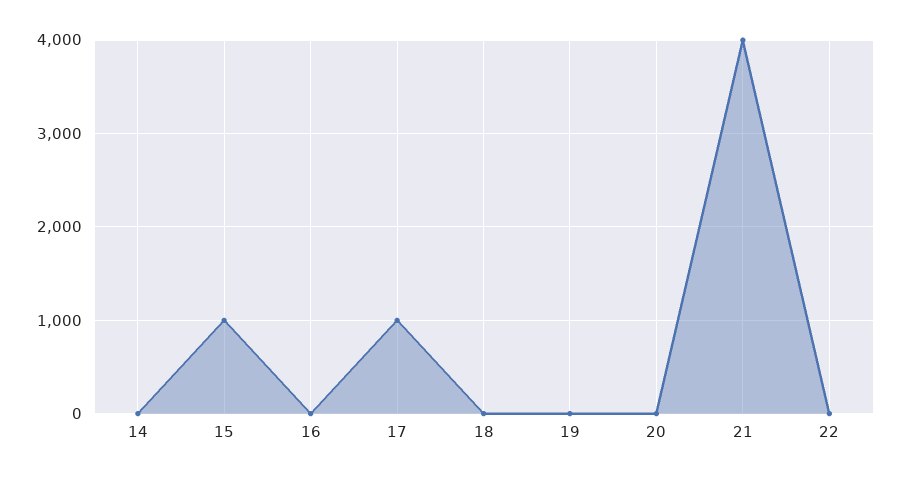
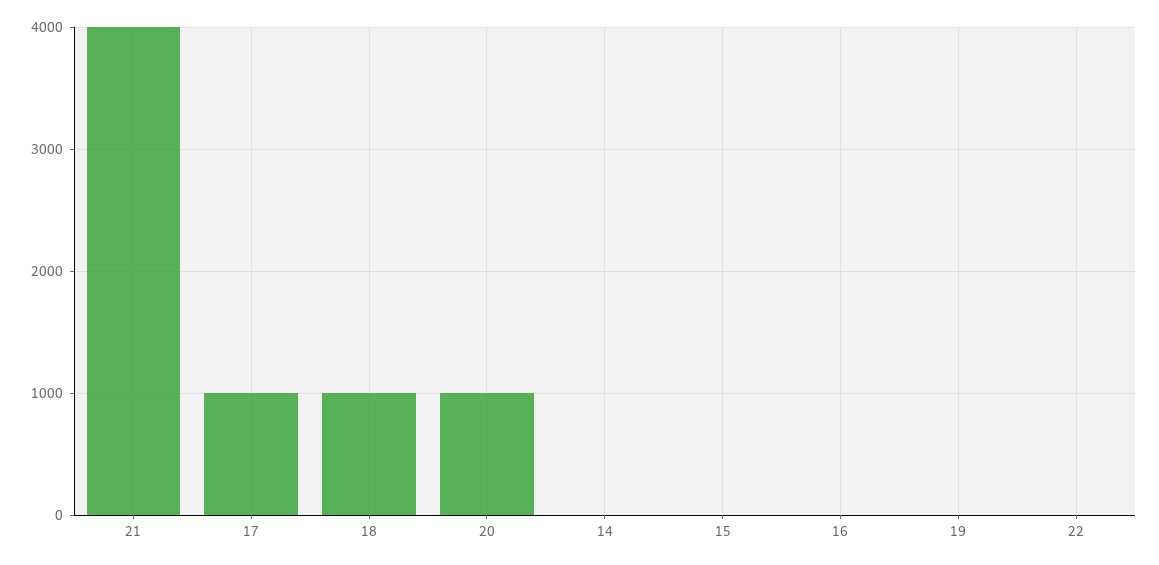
  {
    "14": 0,
-   "15": 1000,
+   "15": 0,
    "16": 0,
    "17": 1000,
-   "18": 0,
+   "18": 1000,
    "19": 0,
-   "20": 0,
+   "20": 1000,
    "21": 4000,
    "22": 0
  }

